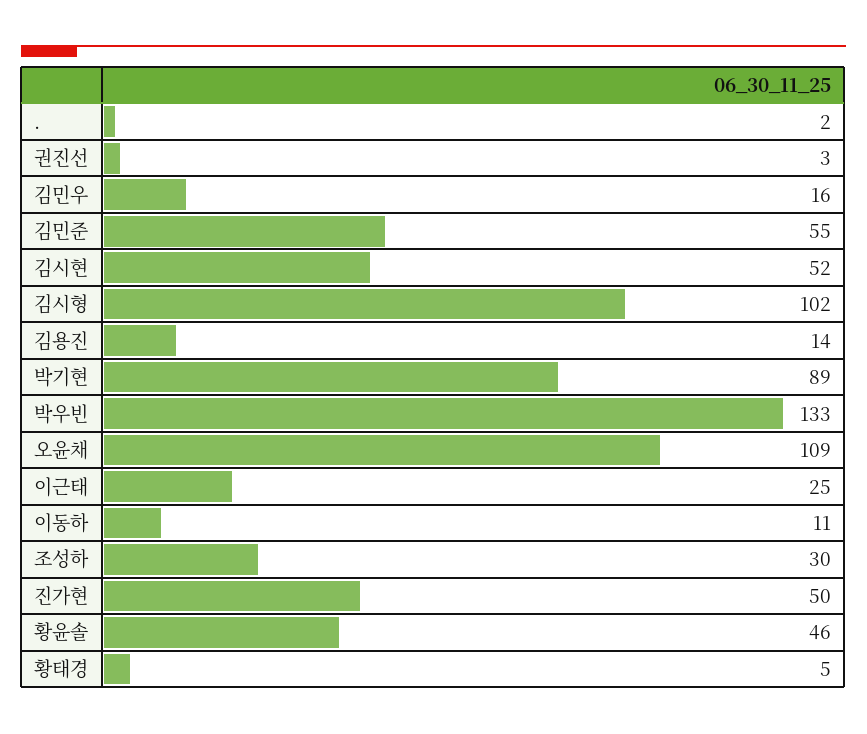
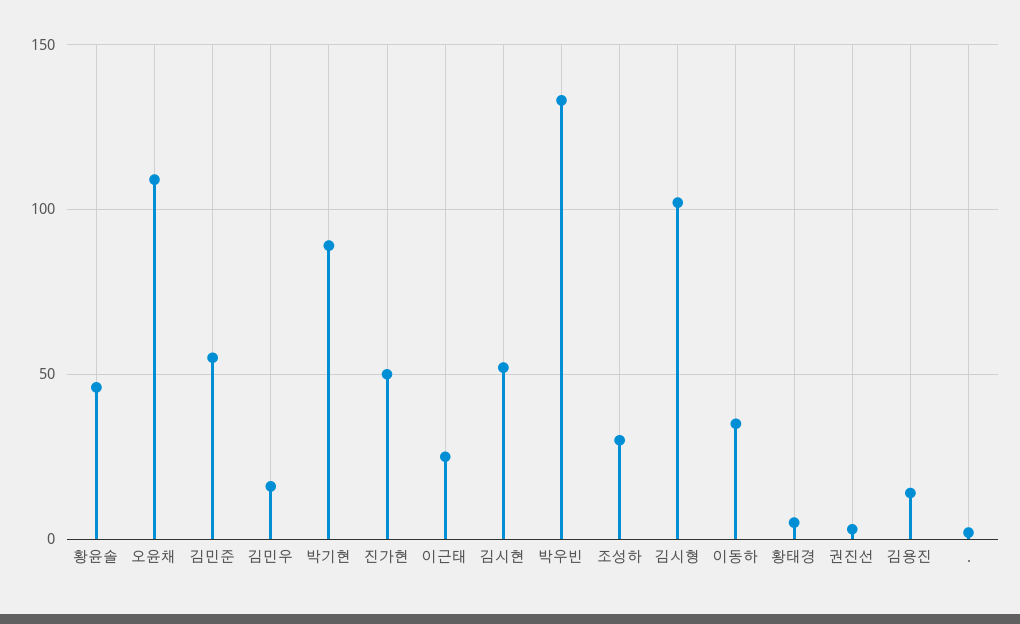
  {
    ".": 2,
    "권진선": 3,
    "김민우": 16,
    "김민준": 55,
    "김시현": 52,
    "김시형": 102,
    "김용진": 14,
    "박기현": 89,
    "박우빈": 133,
    "오윤채": 109,
    "이근태": 25,
-   "이동하": 11,
+   "이동하": 35,
    "조성하": 30,
    "진가현": 50,
    "황윤솔": 46,
    "황태경": 5
  }

